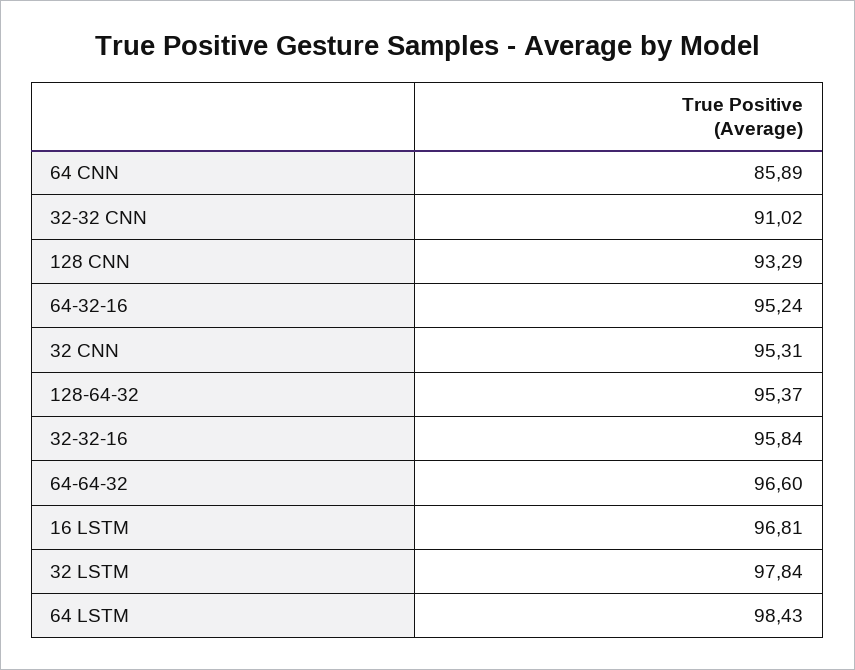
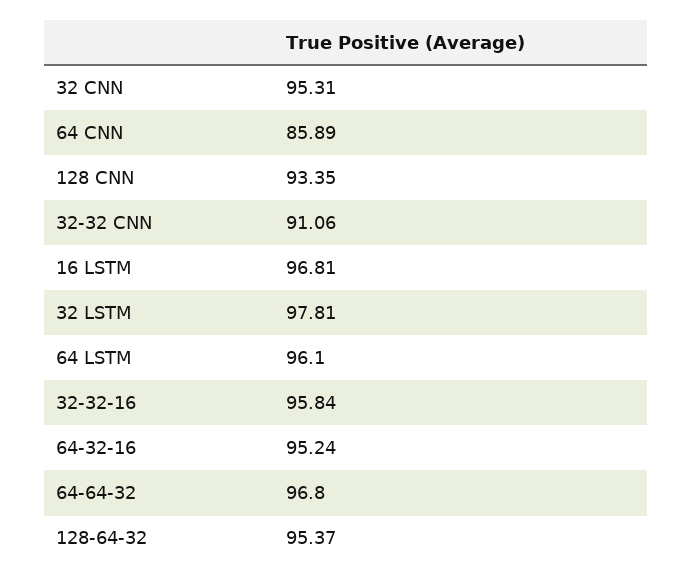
  {
    "64 CNN": 85.89,
-   "32-32 CNN": 91.02,
+   "32-32 CNN": 91.06,
-   "128 CNN": 93.29,
+   "128 CNN": 93.35,
    "64-32-16": 95.24,
    "32 CNN": 95.31,
    "128-64-32": 95.37,
    "32-32-16": 95.84,
-   "64-64-32": 96.6,
+   "64-64-32": 96.8,
    "16 LSTM": 96.81,
-   "32 LSTM": 97.84,
+   "32 LSTM": 97.81,
-   "64 LSTM": 98.43
+   "64 LSTM": 96.1
  }

